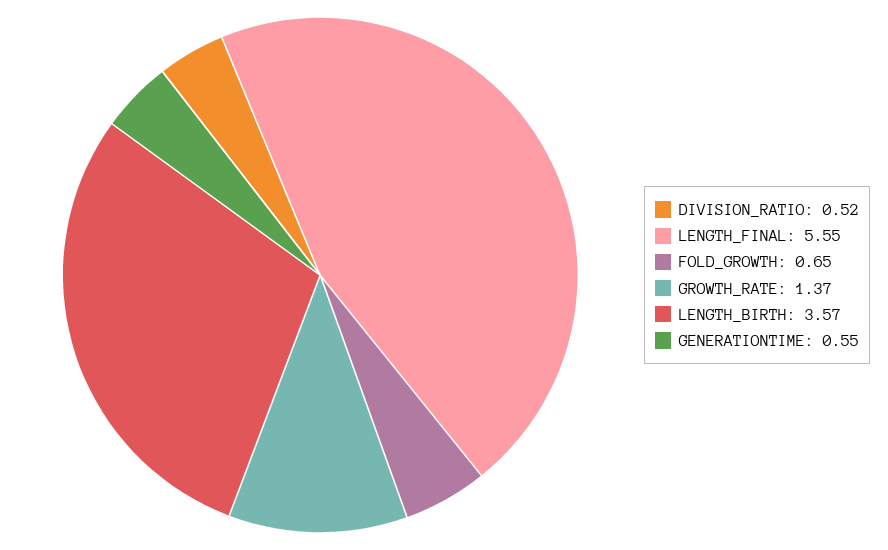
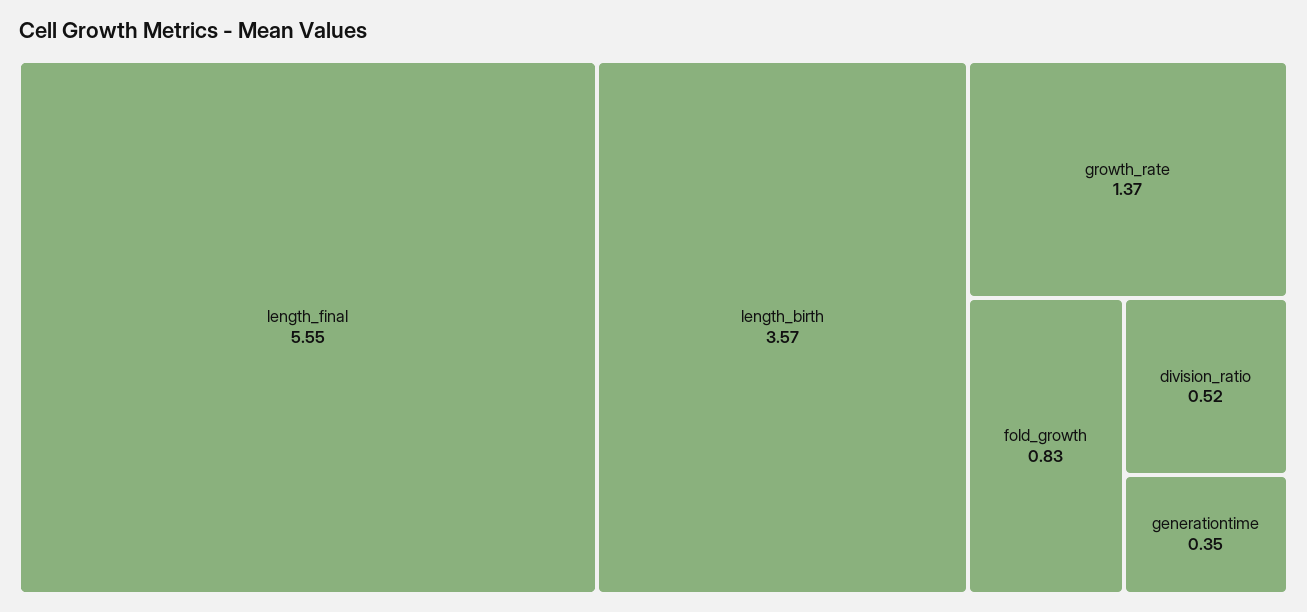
  {
    "DIVISION_RATIO": 0.52,
    "LENGTH_FINAL": 5.55,
-   "FOLD_GROWTH": 0.65,
+   "FOLD_GROWTH": 0.83,
    "GROWTH_RATE": 1.37,
    "LENGTH_BIRTH": 3.57,
-   "GENERATIONTIME": 0.55
+   "GENERATIONTIME": 0.35
  }

